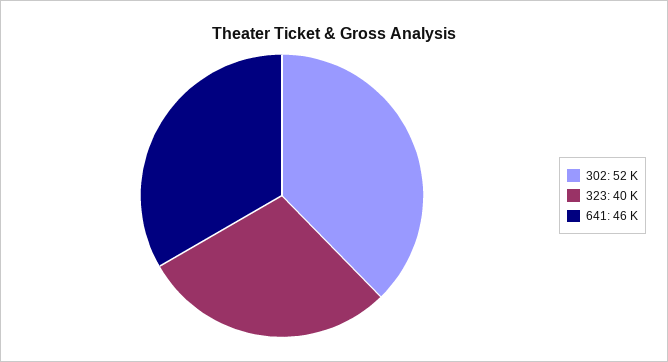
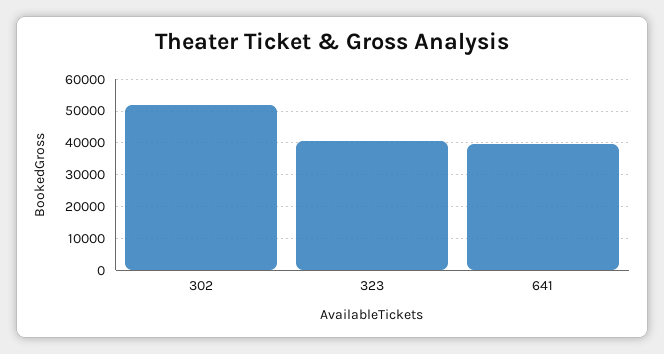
  {
    "302": 52000,
    "323": 40000,
-   "641": 46000
+   "641": 40000
  }

